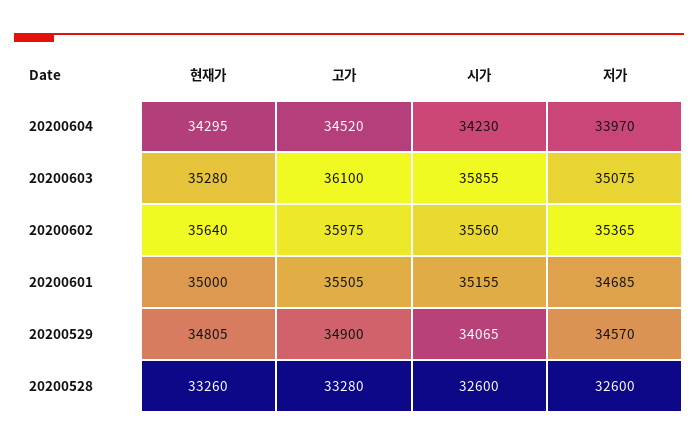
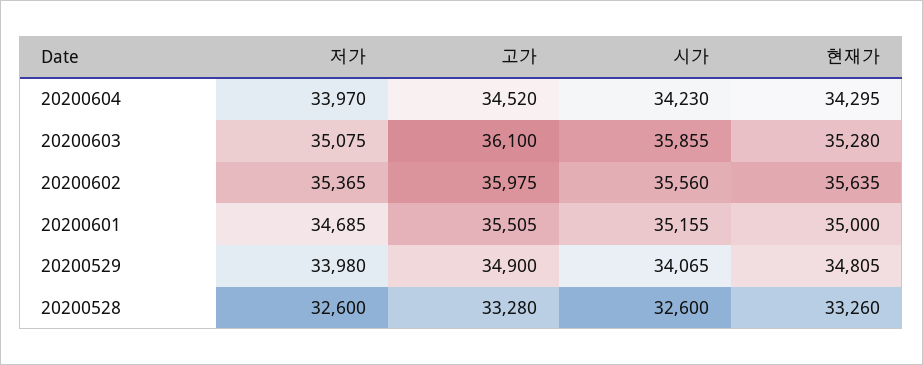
  {
    "현재가": {
      "20200604": 34295,
      "20200603": 35280,
-     "20200602": 35640,
+     "20200602": 35635,
      "20200601": 35000,
      "20200529": 34805,
      "20200528": 33260
    },
    "고가": {
      "20200604": 34520,
      "20200603": 36100,
      "20200602": 35975,
      "20200601": 35505,
      "20200529": 34900,
      "20200528": 33280
    },
    "시가": {
      "20200604": 34230,
      "20200603": 35855,
      "20200602": 35560,
      "20200601": 35155,
      "20200529": 34065,
      "20200528": 32600
    },
    "저가": {
      "20200604": 33970,
      "20200603": 35075,
      "20200602": 35365,
      "20200601": 34685,
-     "20200529": 34570,
+     "20200529": 33980,
      "20200528": 32600
    }
  }

